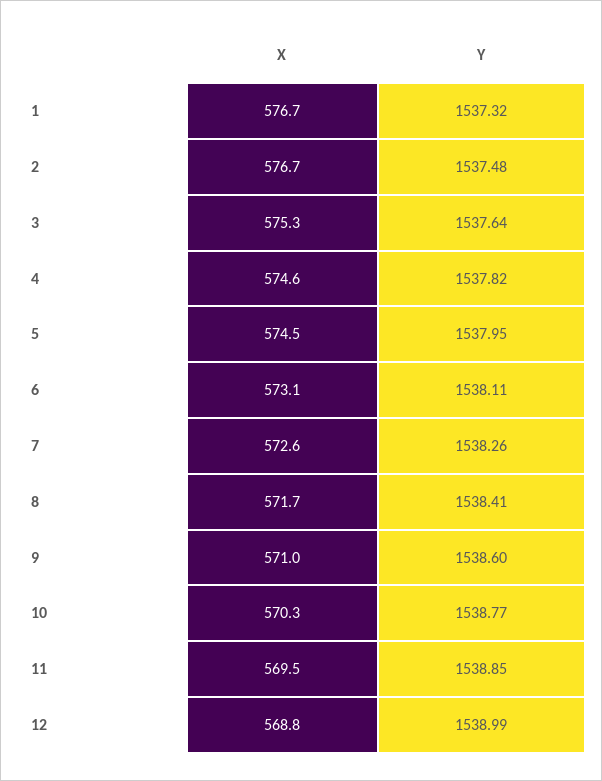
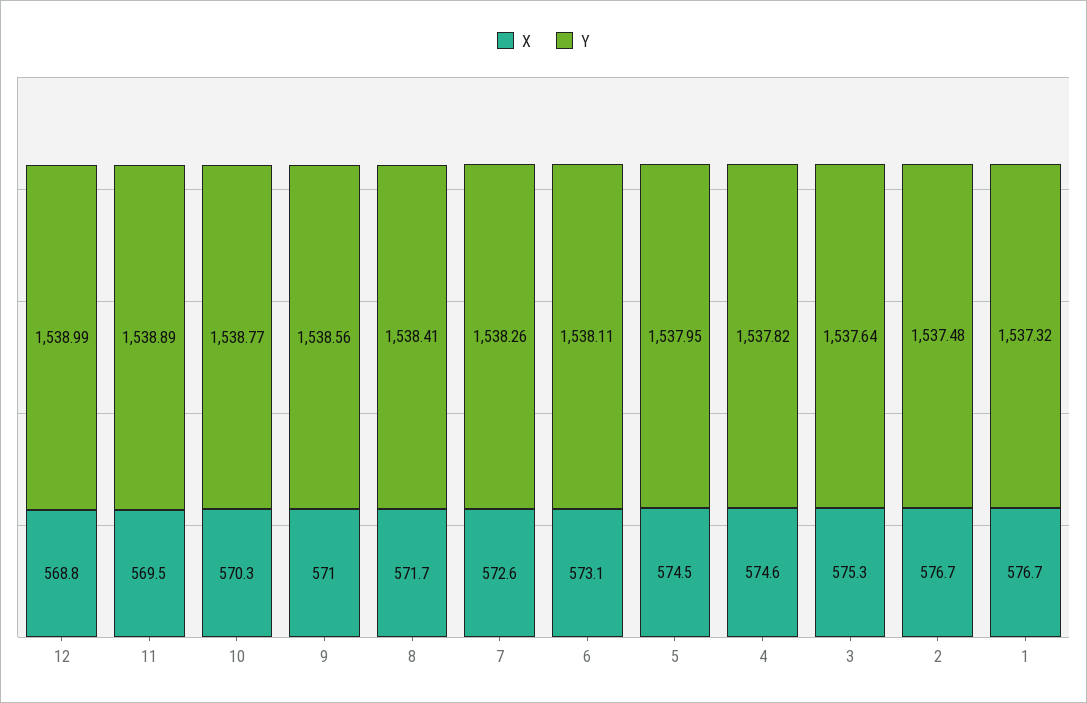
  {
    "X": {
      "1": 576.7,
      "2": 576.7,
      "3": 575.3,
      "4": 574.6,
      "5": 574.5,
      "6": 573.1,
      "7": 572.6,
      "8": 571.7,
      "9": 571,
      "10": 570.3,
      "11": 569.5,
      "12": 568.8
    },
    "Y": {
      "1": 1537.32,
      "2": 1537.48,
      "3": 1537.64,
      "4": 1537.82,
      "5": 1537.95,
      "6": 1538.11,
      "7": 1538.26,
      "8": 1538.41,
-     "9": 1538.6,
+     "9": 1538.56,
      "10": 1538.77,
-     "11": 1538.85,
+     "11": 1538.89,
      "12": 1538.99
    }
  }

